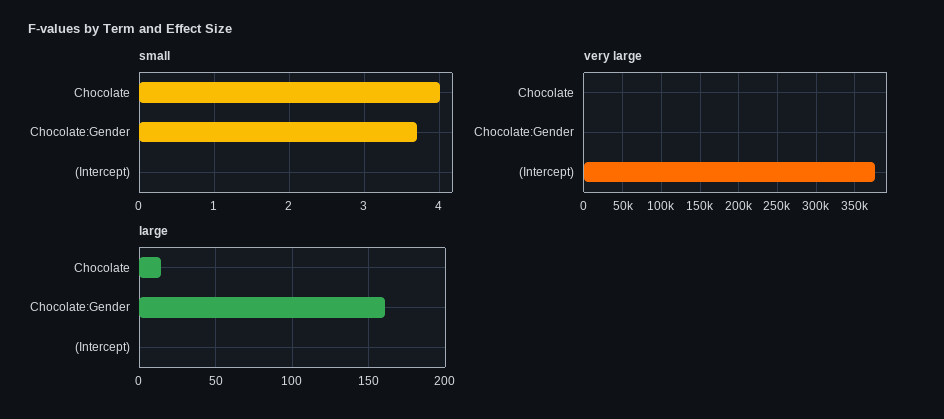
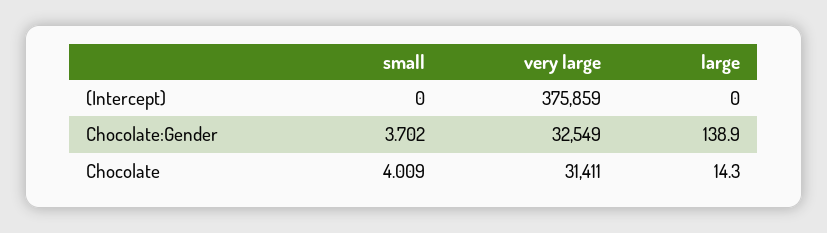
  {
    "small": {
      "Chocolate": 4.009,
      "Chocolate:Gender": 3.702,
      "(Intercept)": 0
    },
    "very large": {
-     "Chocolate": 0,
+     "Chocolate": 31411,
-     "Chocolate:Gender": 0,
+     "Chocolate:Gender": 32549,
      "(Intercept)": 375859
    },
    "large": {
      "Chocolate": 14.3,
-     "Chocolate:Gender": 160,
+     "Chocolate:Gender": 138.9,
      "(Intercept)": 0
    }
  }

